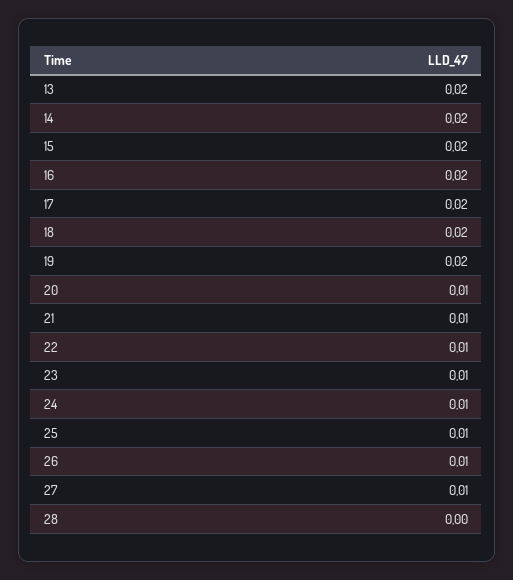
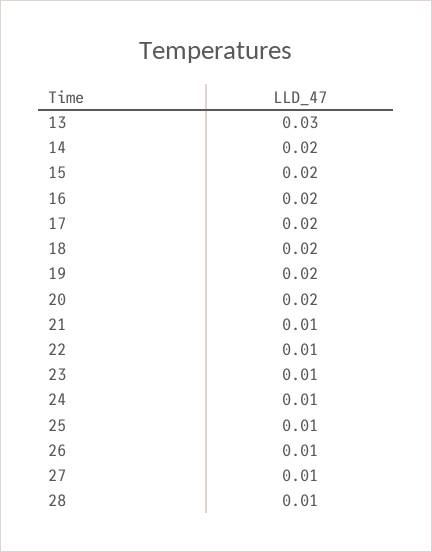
  {
-   "13": 0.02,
+   "13": 0.03,
    "14": 0.02,
    "15": 0.02,
    "16": 0.02,
    "17": 0.02,
    "18": 0.02,
    "19": 0.02,
-   "20": 0.01,
+   "20": 0.02,
    "21": 0.01,
    "22": 0.01,
    "23": 0.01,
    "24": 0.01,
    "25": 0.01,
    "26": 0.01,
    "27": 0.01,
-   "28": 0
+   "28": 0.01
  }

